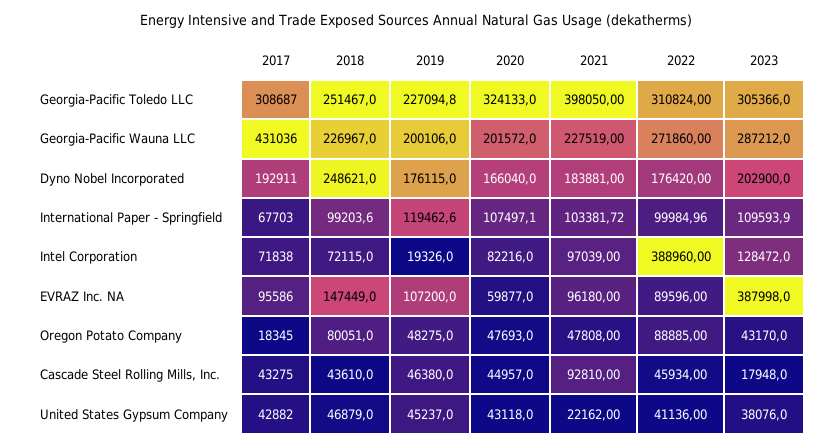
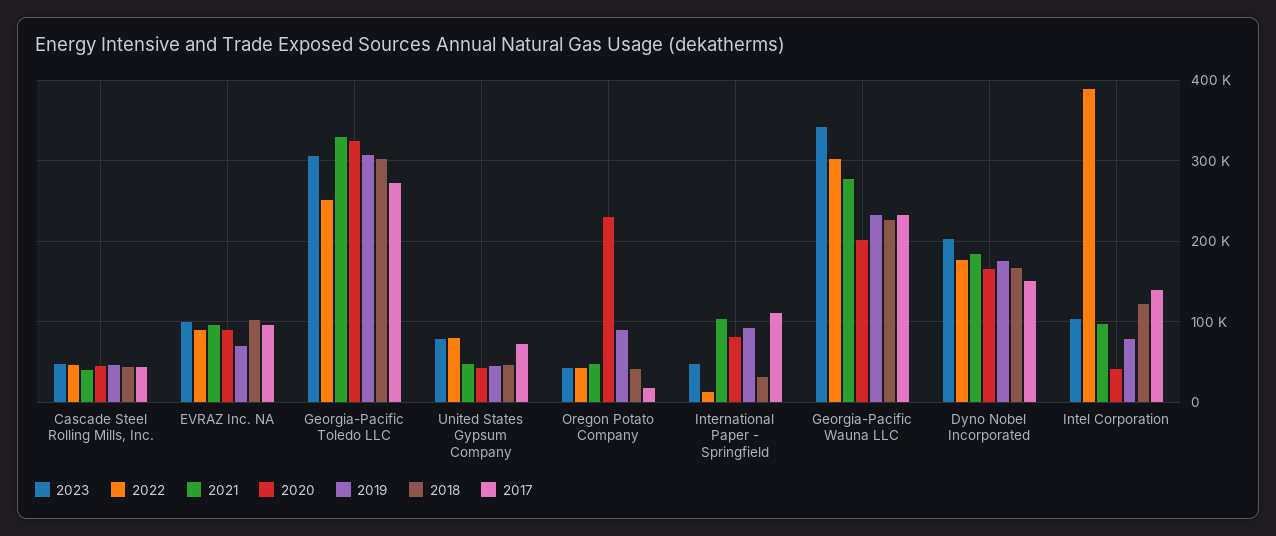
  {
    "2017": {
-     "Georgia-Pacific Toledo LLC": 308687,
+     "Georgia-Pacific Toledo LLC": 270000,
-     "Georgia-Pacific Wauna LLC": 431036,
+     "Georgia-Pacific Wauna LLC": 230000,
-     "Dyno Nobel Incorporated": 192911,
+     "Dyno Nobel Incorporated": 150000,
-     "International Paper - Springfield": 67703,
+     "International Paper - Springfield": 110000,
-     "Intel Corporation": 71838,
+     "Intel Corporation": 140000,
      "EVRAZ Inc. NA": 95586,
      "Oregon Potato Company": 18345,
      "Cascade Steel Rolling Mills, Inc.": 43275,
-     "United States Gypsum Company": 42882
+     "United States Gypsum Company": 70000
    },
    "2018": {
-     "Georgia-Pacific Toledo LLC": 251467,
+     "Georgia-Pacific Toledo LLC": 300000,
      "Georgia-Pacific Wauna LLC": 226967,
-     "Dyno Nobel Incorporated": 248621,
+     "Dyno Nobel Incorporated": 170000,
-     "International Paper - Springfield": 99203.6,
+     "International Paper - Springfield": 30000,
-     "Intel Corporation": 72115,
+     "Intel Corporation": 120000,
-     "EVRAZ Inc. NA": 147449,
+     "EVRAZ Inc. NA": 100000,
-     "Oregon Potato Company": 80051,
+     "Oregon Potato Company": 40000,
      "Cascade Steel Rolling Mills, Inc.": 43610,
      "United States Gypsum Company": 46879
    },
    "2019": {
-     "Georgia-Pacific Toledo LLC": 227094.8,
+     "Georgia-Pacific Toledo LLC": 310000,
-     "Georgia-Pacific Wauna LLC": 200106,
+     "Georgia-Pacific Wauna LLC": 230000,
      "Dyno Nobel Incorporated": 176115,
-     "International Paper - Springfield": 119462.6,
+     "International Paper - Springfield": 90000,
-     "Intel Corporation": 19326,
+     "Intel Corporation": 80000,
-     "EVRAZ Inc. NA": 107200,
+     "EVRAZ Inc. NA": 70000,
-     "Oregon Potato Company": 48275,
+     "Oregon Potato Company": 90000,
      "Cascade Steel Rolling Mills, Inc.": 46380,
      "United States Gypsum Company": 45237
    },
    "2020": {
      "Georgia-Pacific Toledo LLC": 324133,
      "Georgia-Pacific Wauna LLC": 201572,
      "Dyno Nobel Incorporated": 166040,
-     "International Paper - Springfield": 107497.1,
+     "International Paper - Springfield": 80000,
-     "Intel Corporation": 82216,
+     "Intel Corporation": 40000,
-     "EVRAZ Inc. NA": 59877,
+     "EVRAZ Inc. NA": 90000,
-     "Oregon Potato Company": 47693,
+     "Oregon Potato Company": 230000,
      "Cascade Steel Rolling Mills, Inc.": 44957,
      "United States Gypsum Company": 43118
    },
    "2021": {
-     "Georgia-Pacific Toledo LLC": 398050,
+     "Georgia-Pacific Toledo LLC": 330000,
-     "Georgia-Pacific Wauna LLC": 227519,
+     "Georgia-Pacific Wauna LLC": 280000,
      "Dyno Nobel Incorporated": 183881,
      "International Paper - Springfield": 103381.72,
      "Intel Corporation": 97039,
      "EVRAZ Inc. NA": 96180,
      "Oregon Potato Company": 47808,
-     "Cascade Steel Rolling Mills, Inc.": 92810,
+     "Cascade Steel Rolling Mills, Inc.": 40000,
-     "United States Gypsum Company": 22162
+     "United States Gypsum Company": 50000
    },
    "2022": {
-     "Georgia-Pacific Toledo LLC": 310824,
+     "Georgia-Pacific Toledo LLC": 250000,
-     "Georgia-Pacific Wauna LLC": 271860,
+     "Georgia-Pacific Wauna LLC": 300000,
      "Dyno Nobel Incorporated": 176420,
-     "International Paper - Springfield": 99984.96,
+     "International Paper - Springfield": 10000,
      "Intel Corporation": 388960,
      "EVRAZ Inc. NA": 89596,
-     "Oregon Potato Company": 88885,
+     "Oregon Potato Company": 40000,
      "Cascade Steel Rolling Mills, Inc.": 45934,
-     "United States Gypsum Company": 41136
+     "United States Gypsum Company": 80000
    },
    "2023": {
      "Georgia-Pacific Toledo LLC": 305366,
-     "Georgia-Pacific Wauna LLC": 287212,
+     "Georgia-Pacific Wauna LLC": 340000,
      "Dyno Nobel Incorporated": 202900,
-     "International Paper - Springfield": 109593.9,
+     "International Paper - Springfield": 50000,
-     "Intel Corporation": 128472,
+     "Intel Corporation": 100000,
-     "EVRAZ Inc. NA": 387998,
+     "EVRAZ Inc. NA": 100000,
      "Oregon Potato Company": 43170,
-     "Cascade Steel Rolling Mills, Inc.": 17948,
+     "Cascade Steel Rolling Mills, Inc.": 50000,
-     "United States Gypsum Company": 38076
+     "United States Gypsum Company": 80000
    }
  }

